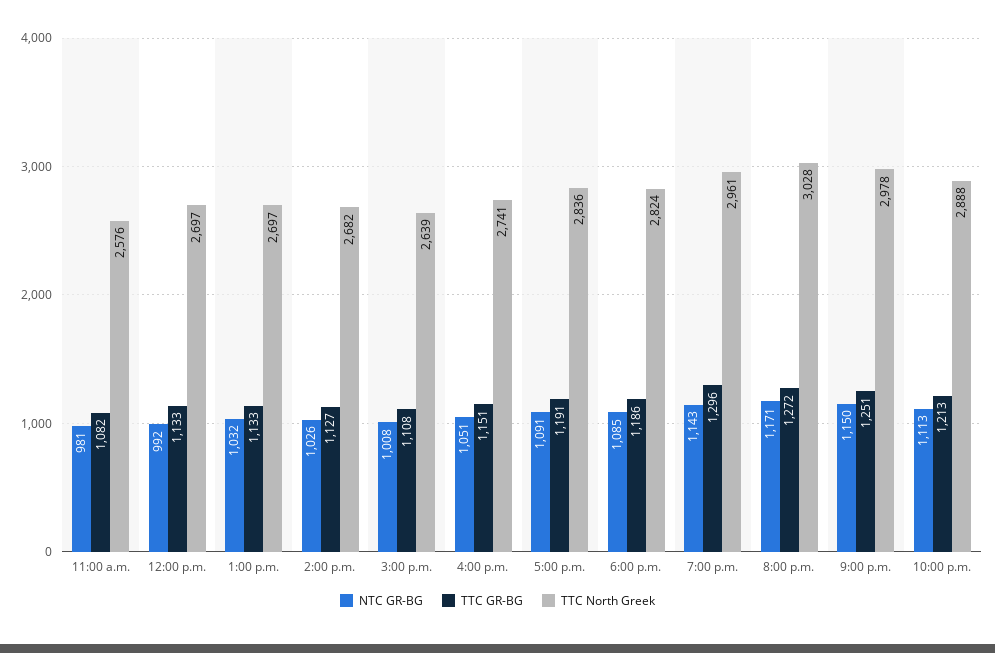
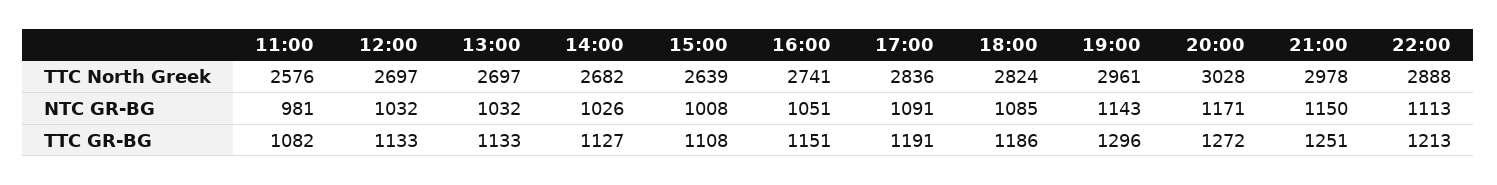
  {
    "NTC GR-BG": {
      "11:00 a.m.": 981,
-     "12:00 p.m.": 992,
+     "12:00 p.m.": 1032,
      "1:00 p.m.": 1032,
      "2:00 p.m.": 1026,
      "3:00 p.m.": 1008,
      "4:00 p.m.": 1051,
      "5:00 p.m.": 1091,
      "6:00 p.m.": 1085,
      "7:00 p.m.": 1143,
      "8:00 p.m.": 1171,
      "9:00 p.m.": 1150,
      "10:00 p.m.": 1113
    },
    "TTC GR-BG": {
      "11:00 a.m.": 1082,
      "12:00 p.m.": 1133,
      "1:00 p.m.": 1133,
      "2:00 p.m.": 1127,
      "3:00 p.m.": 1108,
      "4:00 p.m.": 1151,
      "5:00 p.m.": 1191,
      "6:00 p.m.": 1186,
      "7:00 p.m.": 1296,
      "8:00 p.m.": 1272,
      "9:00 p.m.": 1251,
      "10:00 p.m.": 1213
    },
    "TTC North Greek": {
      "11:00 a.m.": 2576,
      "12:00 p.m.": 2697,
      "1:00 p.m.": 2697,
      "2:00 p.m.": 2682,
      "3:00 p.m.": 2639,
      "4:00 p.m.": 2741,
      "5:00 p.m.": 2836,
      "6:00 p.m.": 2824,
      "7:00 p.m.": 2961,
      "8:00 p.m.": 3028,
      "9:00 p.m.": 2978,
      "10:00 p.m.": 2888
    }
  }

